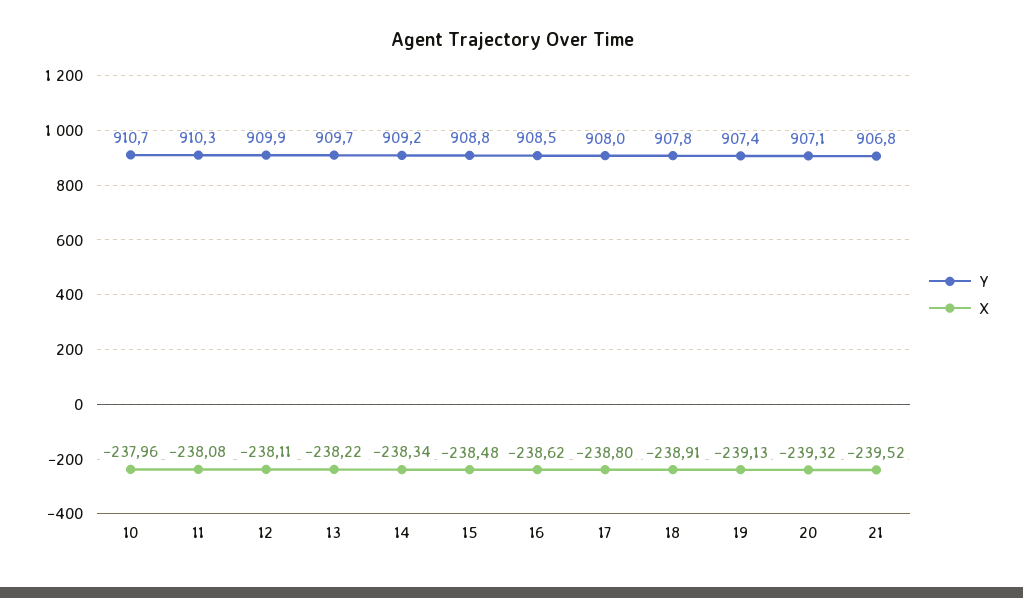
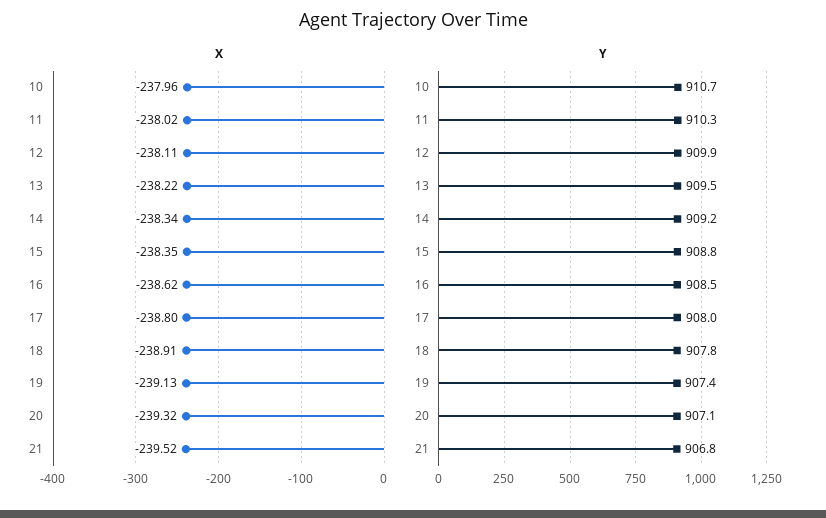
  {
    "Y": {
      "10": 910.7,
      "11": 910.3,
      "12": 909.9,
-     "13": 909.7,
+     "13": 909.5,
      "14": 909.2,
      "15": 908.8,
      "16": 908.5,
      "17": 908,
      "18": 907.8,
      "19": 907.4,
      "20": 907.1,
      "21": 906.8
    },
    "X": {
      "10": -237.96,
-     "11": -238.08,
+     "11": -238.02,
      "12": -238.11,
      "13": -238.22,
      "14": -238.34,
-     "15": -238.48,
+     "15": -238.35,
      "16": -238.62,
      "17": -238.8,
      "18": -238.91,
      "19": -239.13,
      "20": -239.32,
      "21": -239.52
    }
  }

